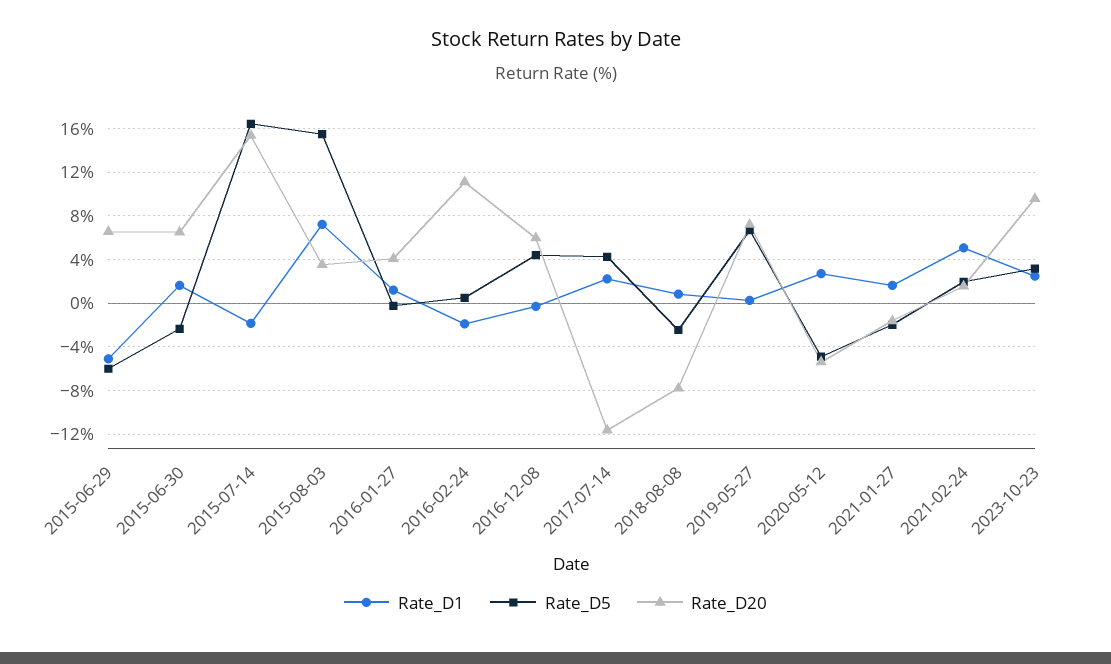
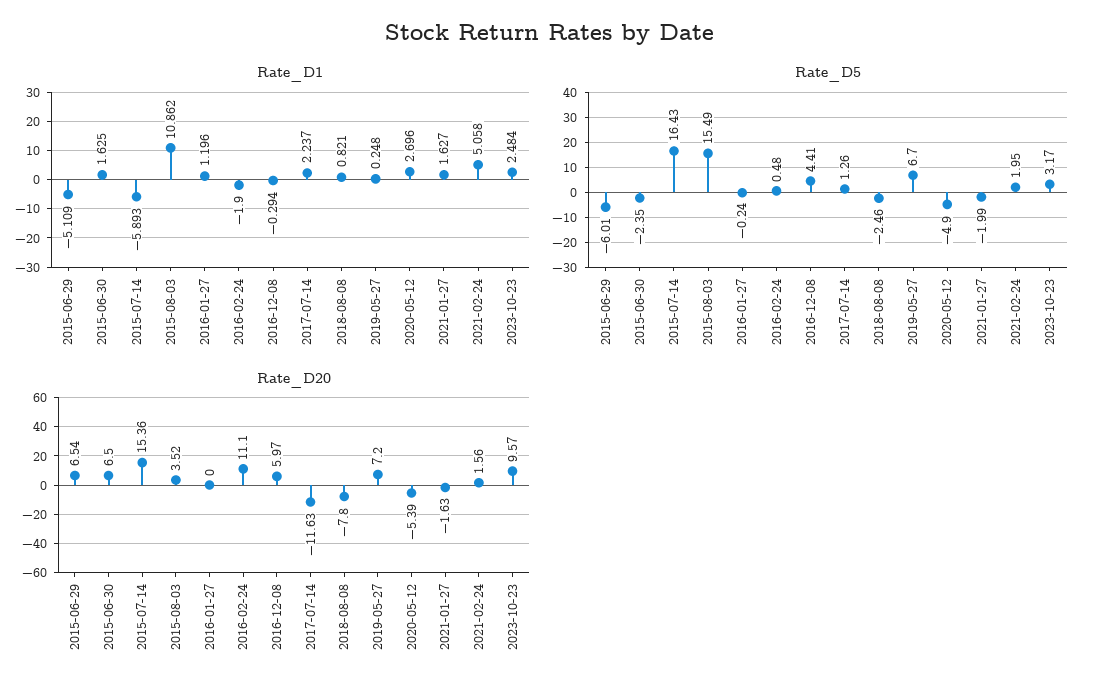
  {
    "Rate_D1": {
      "2015-06-29": -5.109,
      "2015-06-30": 1.625,
-     "2015-07-14": -2,
+     "2015-07-14": -5.893,
-     "2015-08-03": 7,
+     "2015-08-03": 10.862,
      "2016-01-27": 1.196,
      "2016-02-24": -1.9,
      "2016-12-08": -0.294,
      "2017-07-14": 2.237,
      "2018-08-08": 0.821,
      "2019-05-27": 0.248,
      "2020-05-12": 2.696,
      "2021-01-27": 1.627,
      "2021-02-24": 5.058,
      "2023-10-23": 2.484
    },
    "Rate_D5": {
      "2015-06-29": -6.01,
      "2015-06-30": -2.35,
      "2015-07-14": 16.43,
      "2015-08-03": 15.49,
      "2016-01-27": -0.24,
      "2016-02-24": 0.48,
      "2016-12-08": 4.41,
-     "2017-07-14": 4,
+     "2017-07-14": 1.26,
      "2018-08-08": -2.46,
      "2019-05-27": 6.7,
      "2020-05-12": -4.9,
      "2021-01-27": -1.99,
      "2021-02-24": 1.95,
      "2023-10-23": 3.17
    },
    "Rate_D20": {
      "2015-06-29": 6.54,
      "2015-06-30": 6.5,
      "2015-07-14": 15.36,
      "2015-08-03": 3.52,
-     "2016-01-27": 4,
+     "2016-01-27": 0,
      "2016-02-24": 11.1,
      "2016-12-08": 5.97,
      "2017-07-14": -11.63,
      "2018-08-08": -7.8,
      "2019-05-27": 7.2,
      "2020-05-12": -5.39,
      "2021-01-27": -1.63,
      "2021-02-24": 1.56,
      "2023-10-23": 9.57
    }
  }

